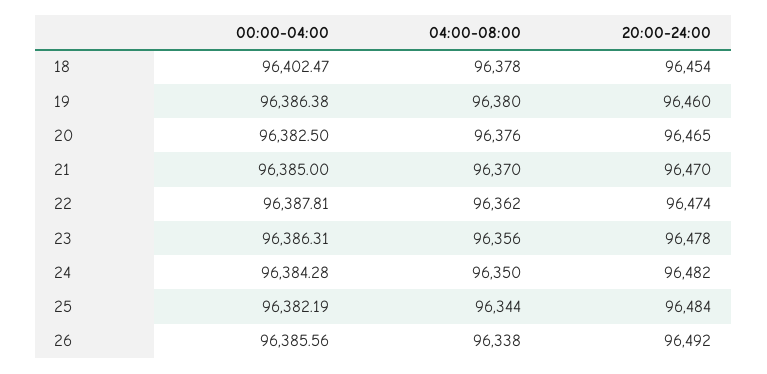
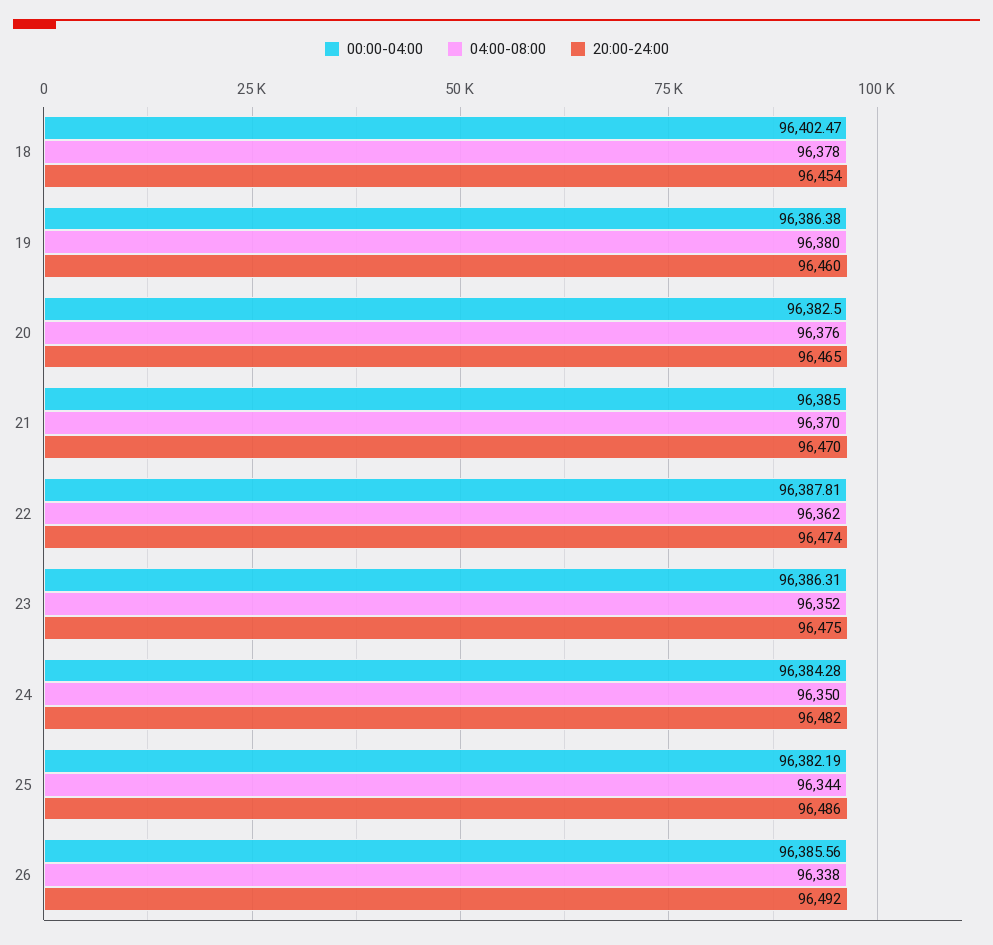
  {
    "00:00-04:00": {
      "18": 96402.47,
      "19": 96386.38,
      "20": 96382.5,
      "21": 96385,
      "22": 96387.81,
      "23": 96386.31,
      "24": 96384.28,
      "25": 96382.19,
      "26": 96385.56
    },
    "04:00-08:00": {
      "18": 96378,
      "19": 96380,
      "20": 96376,
      "21": 96370,
      "22": 96362,
-     "23": 96356,
+     "23": 96352,
      "24": 96350,
      "25": 96344,
      "26": 96338
    },
    "20:00-24:00": {
      "18": 96454,
      "19": 96460,
      "20": 96465,
      "21": 96470,
      "22": 96474,
-     "23": 96478,
+     "23": 96475,
      "24": 96482,
-     "25": 96484,
+     "25": 96486,
      "26": 96492
    }
  }

